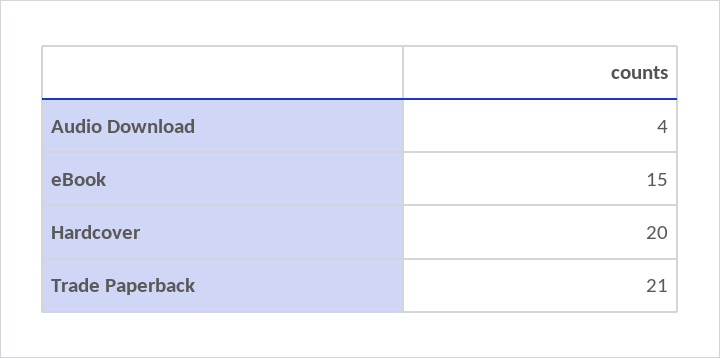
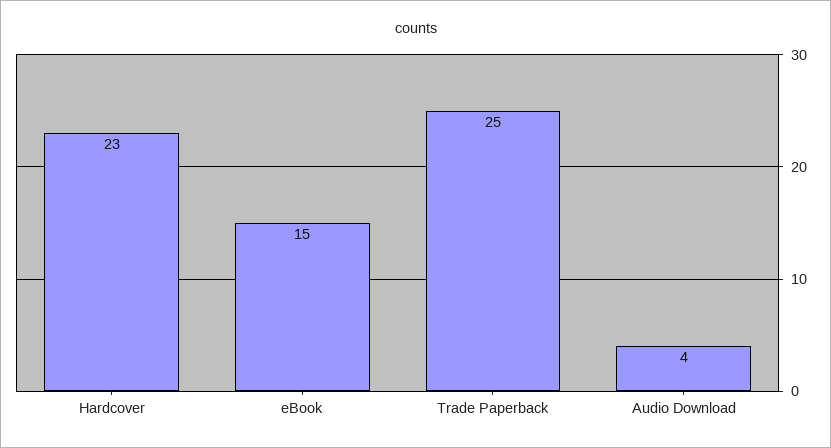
  {
    "Audio Download": 4,
    "eBook": 15,
-   "Hardcover": 20,
+   "Hardcover": 23,
-   "Trade Paperback": 21
+   "Trade Paperback": 25
  }

